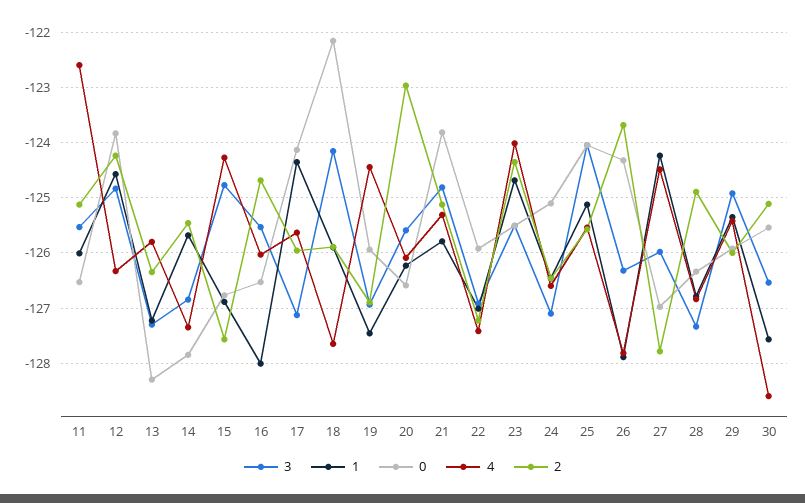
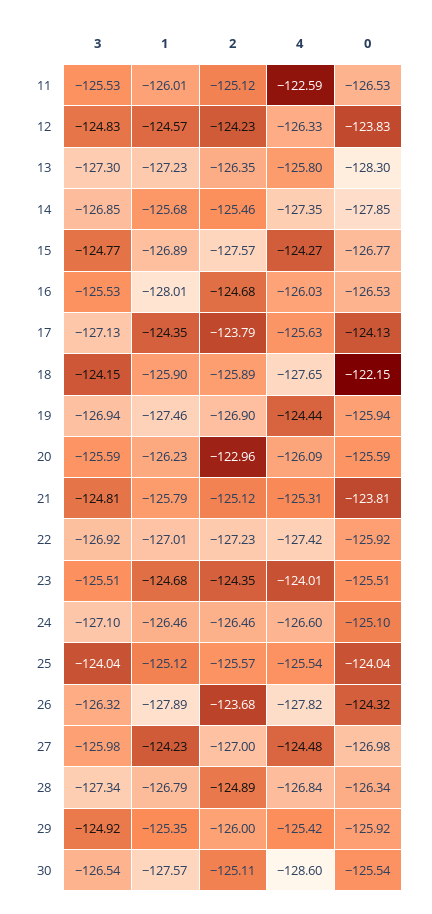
  {
    "3": {
      "11": -125.53,
      "12": -124.83,
      "13": -127.3,
      "14": -126.85,
      "15": -124.77,
      "16": -125.53,
      "17": -127.13,
      "18": -124.15,
      "19": -126.94,
      "20": -125.59,
      "21": -124.81,
      "22": -126.92,
      "23": -125.51,
      "24": -127.1,
      "25": -124.04,
      "26": -126.32,
      "27": -125.98,
      "28": -127.34,
      "29": -124.92,
      "30": -126.54
    },
    "1": {
      "11": -126.01,
      "12": -124.57,
      "13": -127.23,
      "14": -125.68,
      "15": -126.89,
      "16": -128.01,
      "17": -124.35,
      "18": -125.9,
      "19": -127.46,
      "20": -126.23,
      "21": -125.79,
      "22": -127.01,
      "23": -124.68,
      "24": -126.46,
      "25": -125.12,
      "26": -127.89,
      "27": -124.23,
      "28": -126.79,
      "29": -125.35,
      "30": -127.57
    },
    "0": {
      "11": -126.53,
      "12": -123.83,
      "13": -128.3,
      "14": -127.85,
      "15": -126.77,
      "16": -126.53,
      "17": -124.13,
      "18": -122.15,
      "19": -125.94,
-     "20": -126.6,
+     "20": -125.59,
      "21": -123.81,
      "22": -125.92,
      "23": -125.51,
      "24": -125.1,
      "25": -124.04,
      "26": -124.32,
      "27": -126.98,
      "28": -126.34,
      "29": -125.92,
      "30": -125.54
    },
    "4": {
      "11": -122.59,
      "12": -126.33,
      "13": -125.8,
      "14": -127.35,
      "15": -124.27,
      "16": -126.03,
      "17": -125.63,
      "18": -127.65,
      "19": -124.44,
      "20": -126.09,
      "21": -125.31,
      "22": -127.42,
      "23": -124.01,
      "24": -126.6,
      "25": -125.54,
      "26": -127.82,
      "27": -124.48,
      "28": -126.84,
      "29": -125.42,
      "30": -128.6
    },
    "2": {
      "11": -125.12,
      "12": -124.23,
      "13": -126.35,
      "14": -125.46,
      "15": -127.57,
      "16": -124.68,
-     "17": -126,
+     "17": -123.79,
      "18": -125.89,
      "19": -126.9,
      "20": -122.96,
      "21": -125.12,
      "22": -127.23,
      "23": -124.35,
      "24": -126.46,
      "25": -125.57,
      "26": -123.68,
-     "27": -127.8,
+     "27": -127,
      "28": -124.89,
      "29": -126,
      "30": -125.11
    }
  }

